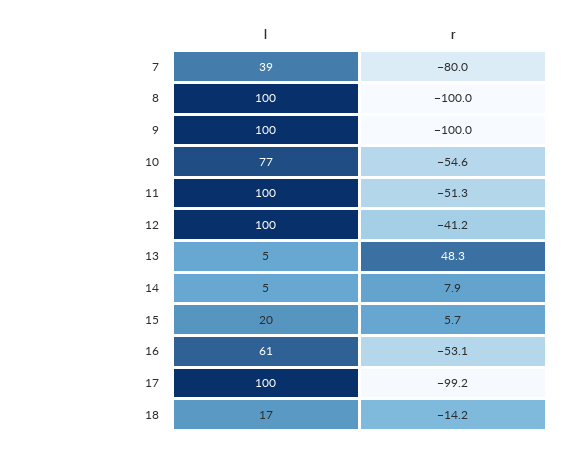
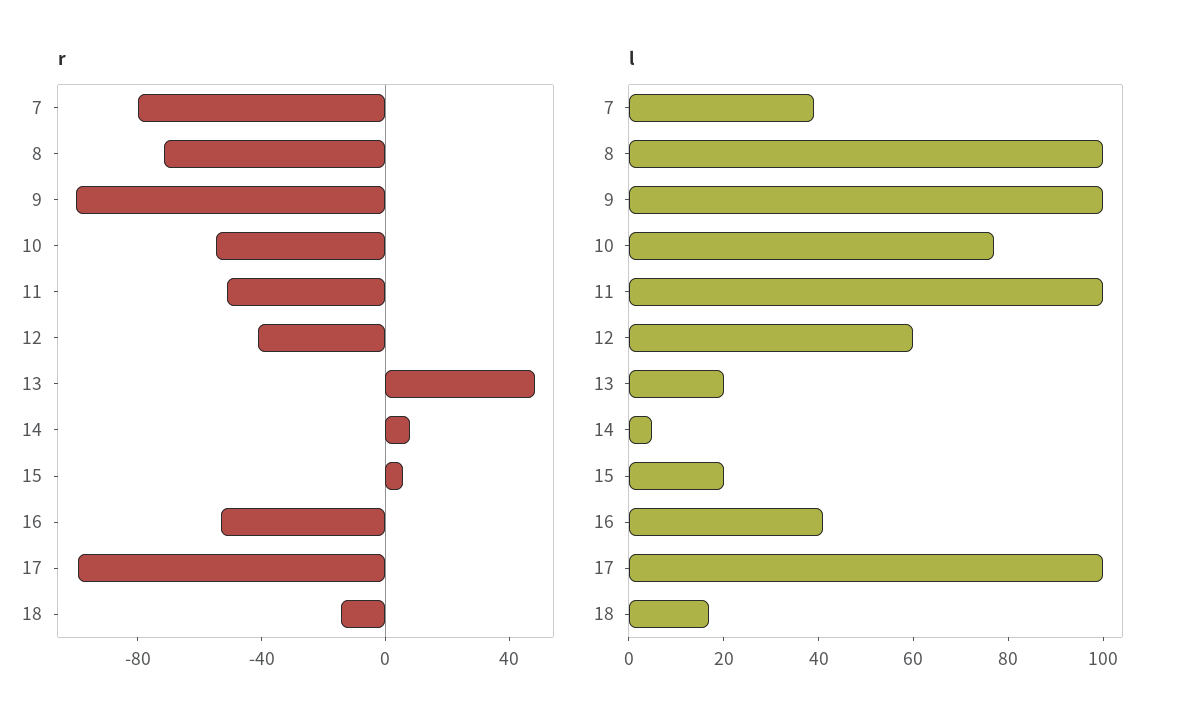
  {
    "l": {
      "7": 39,
      "8": 100,
      "9": 100,
      "10": 77,
      "11": 100,
-     "12": 100,
+     "12": 60,
-     "13": 5,
+     "13": 20,
      "14": 5,
      "15": 20,
-     "16": 61,
+     "16": 40,
      "17": 100,
      "18": 17
    },
    "r": {
      "7": -80,
-     "8": -100,
+     "8": -70,
      "9": -100,
      "10": -54.6,
      "11": -51.3,
      "12": -41.2,
      "13": 48.3,
      "14": 7.9,
      "15": 5.7,
      "16": -53.1,
      "17": -99.2,
      "18": -14.2
    }
  }

